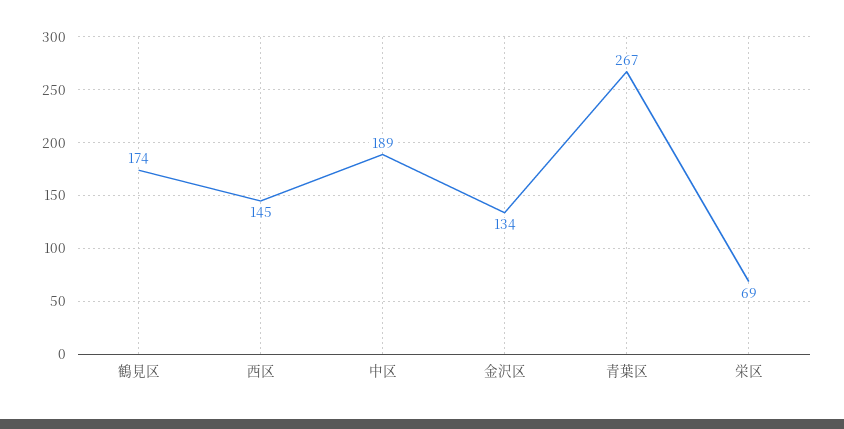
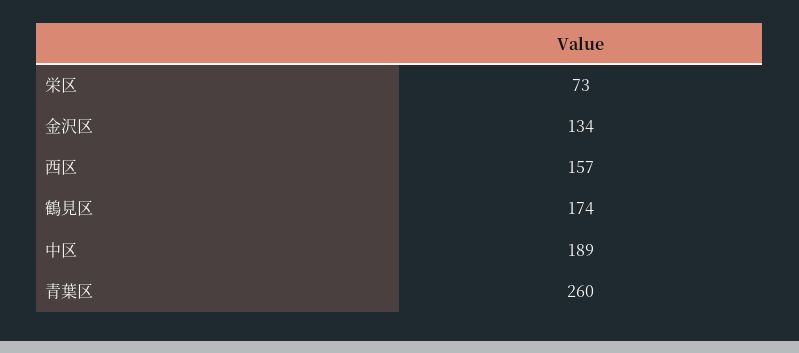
  {
    "鶴見区": 174,
-   "西区": 145,
+   "西区": 157,
    "中区": 189,
    "金沢区": 134,
-   "青葉区": 267,
+   "青葉区": 260,
-   "栄区": 69
+   "栄区": 73
  }

